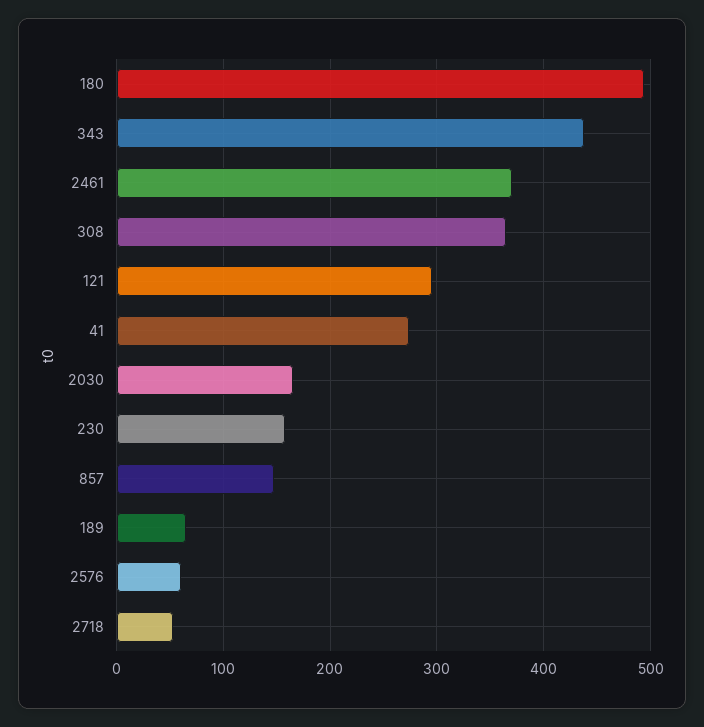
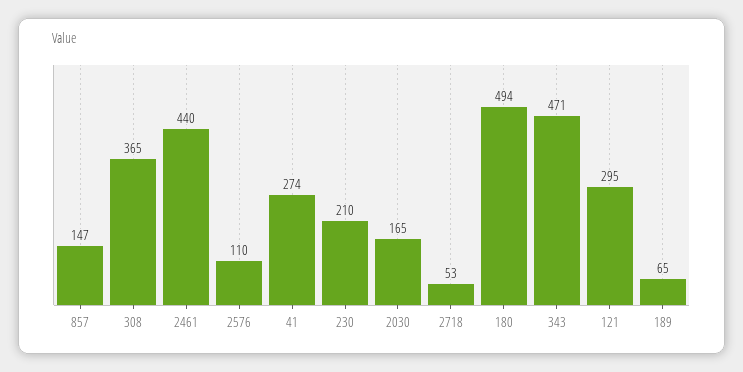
  {
    "180": 494,
-   "343": 440,
+   "343": 471,
-   "2461": 370,
+   "2461": 440,
    "308": 365,
    "121": 295,
    "41": 274,
    "2030": 165,
-   "230": 160,
+   "230": 210,
    "857": 147,
    "189": 65,
-   "2576": 60,
+   "2576": 110,
    "2718": 53
  }

